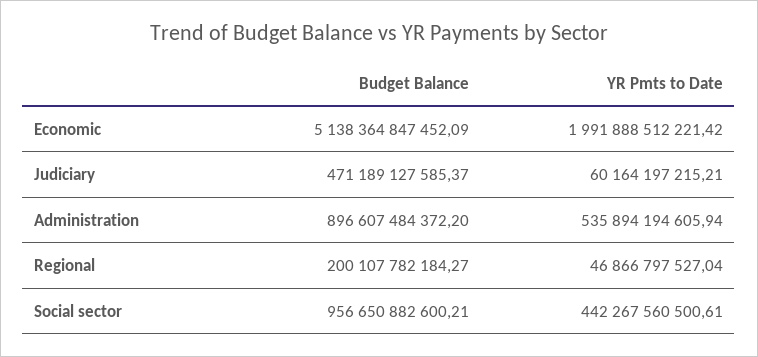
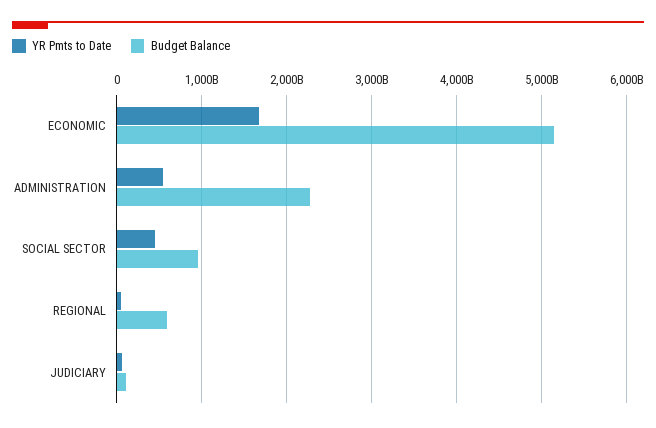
  {
    "Budget Balance": {
      "Economic": 5138364847452.09,
-     "Judiciary": 471189127585.37,
+     "Judiciary": 100000000000,
-     "Administration": 896607484372.2,
+     "Administration": 2300000000000,
-     "Regional": 200107782184.27,
+     "Regional": 600000000000,
      "Social sector": 956650882600.21
    },
    "YR Pmts to Date": {
-     "Economic": 1991888512221.42,
+     "Economic": 1700000000000,
      "Judiciary": 60164197215.21,
      "Administration": 535894194605.94,
      "Regional": 46866797527.04,
      "Social sector": 442267560500.61
    }
  }

